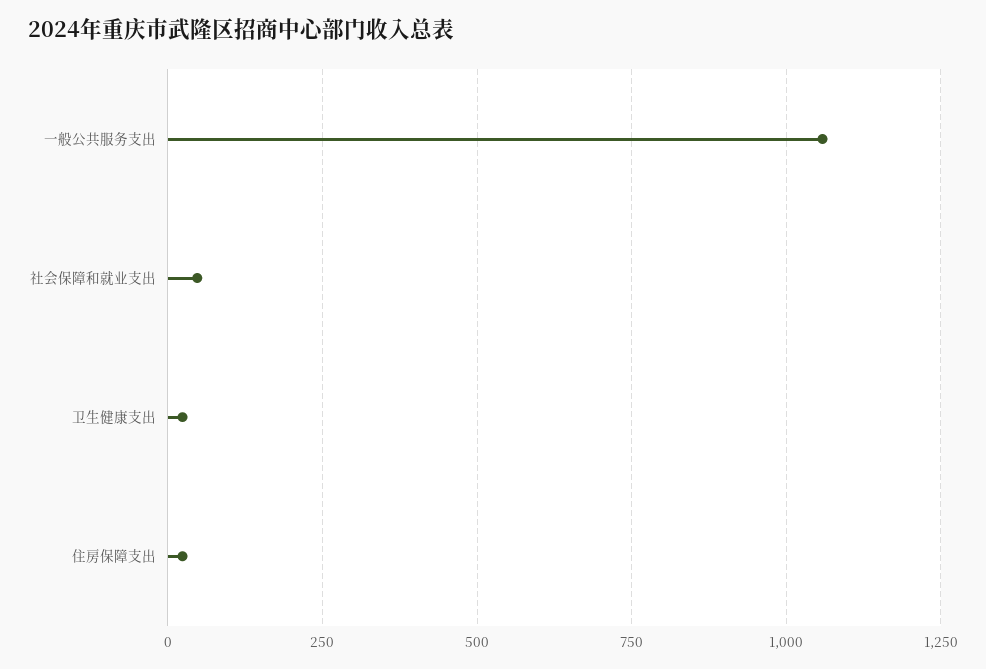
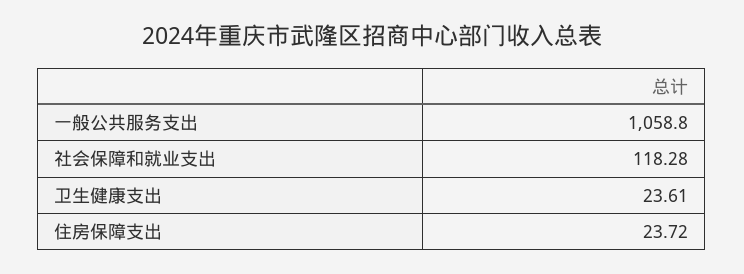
  {
    "一般公共服务支出": 1058.8,
-   "社会保障和就业支出": 50,
+   "社会保障和就业支出": 118.28,
    "卫生健康支出": 23.61,
    "住房保障支出": 23.72
  }

